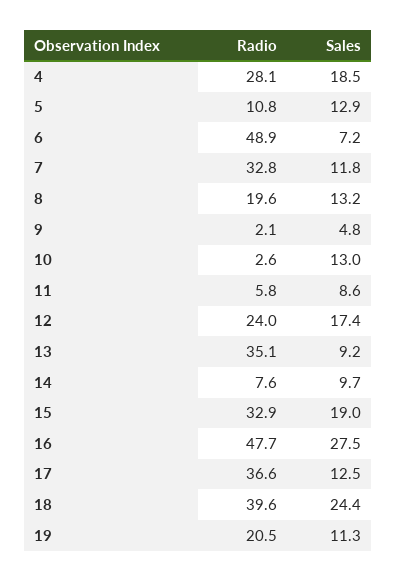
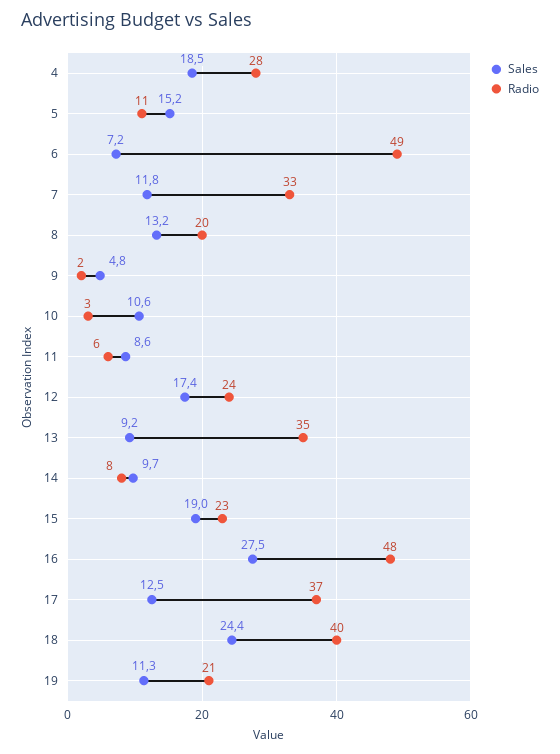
  {
    "Radio": {
      "4": 28.1,
      "5": 10.8,
      "6": 48.9,
      "7": 32.8,
      "8": 19.6,
      "9": 2.1,
      "10": 2.6,
      "11": 5.8,
      "12": 24,
      "13": 35.1,
      "14": 7.6,
-     "15": 32.9,
+     "15": 23,
      "16": 47.7,
      "17": 36.6,
      "18": 39.6,
      "19": 20.5
    },
    "Sales": {
      "4": 18.5,
-     "5": 12.9,
+     "5": 15.2,
      "6": 7.2,
      "7": 11.8,
      "8": 13.2,
      "9": 4.8,
-     "10": 13,
+     "10": 10.6,
      "11": 8.6,
      "12": 17.4,
      "13": 9.2,
      "14": 9.7,
      "15": 19,
      "16": 27.5,
      "17": 12.5,
      "18": 24.4,
      "19": 11.3
    }
  }

